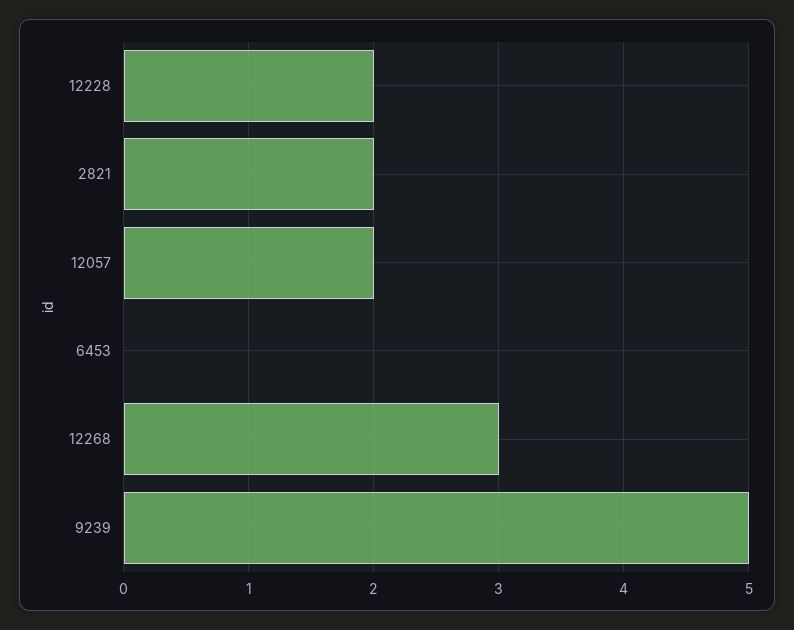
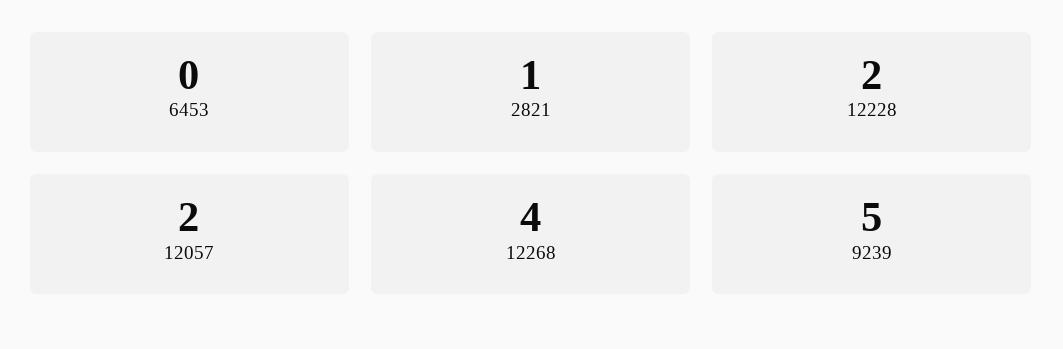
  {
    "12228": 2,
-   "2821": 2,
+   "2821": 1,
    "12057": 2,
    "6453": 0,
-   "12268": 3,
+   "12268": 4,
    "9239": 5
  }

